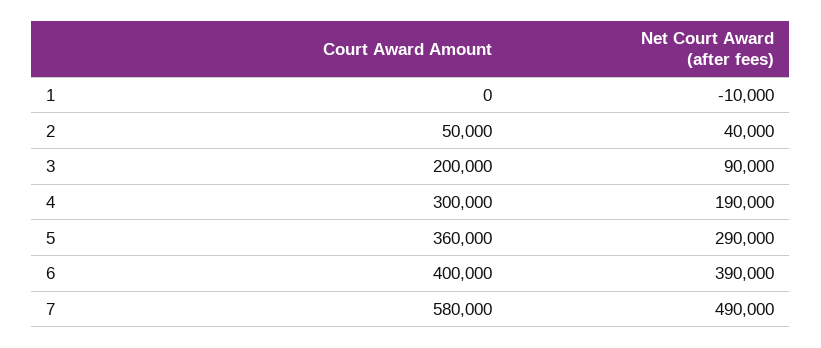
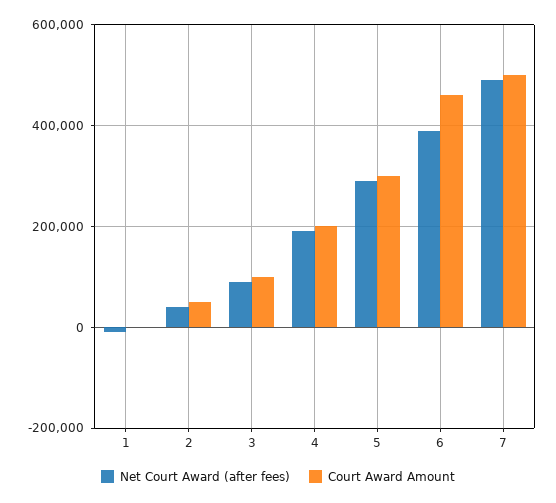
  {
    "Court Award Amount": {
      "1": 0,
      "2": 50000,
-     "3": 200000,
+     "3": 100000,
-     "4": 300000,
+     "4": 200000,
-     "5": 360000,
+     "5": 300000,
-     "6": 400000,
+     "6": 460000,
-     "7": 580000
+     "7": 500000
    },
    "Net Court Award (after fees)": {
      "1": -10000,
      "2": 40000,
      "3": 90000,
      "4": 190000,
      "5": 290000,
      "6": 390000,
      "7": 490000
    }
  }

